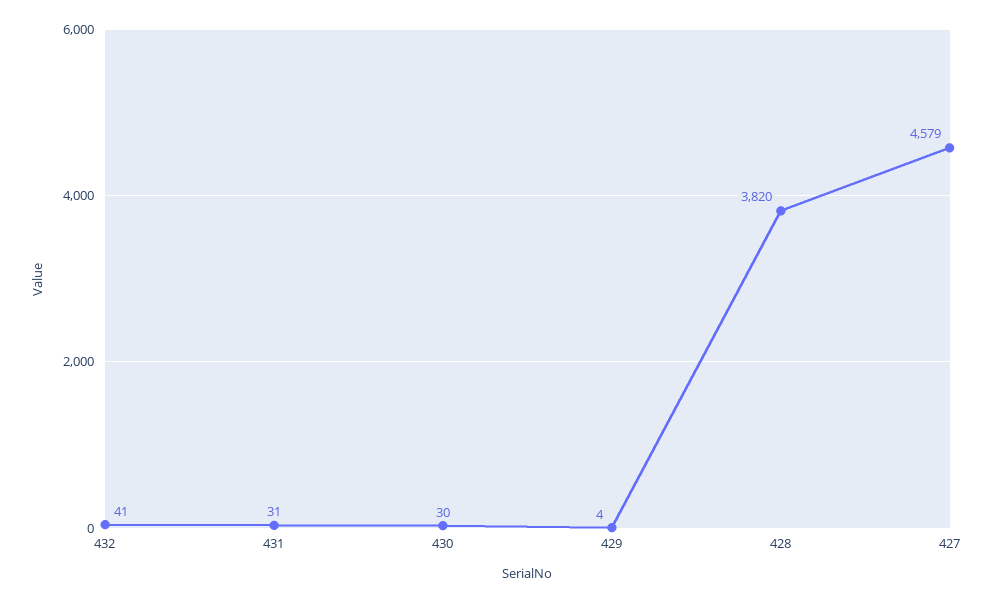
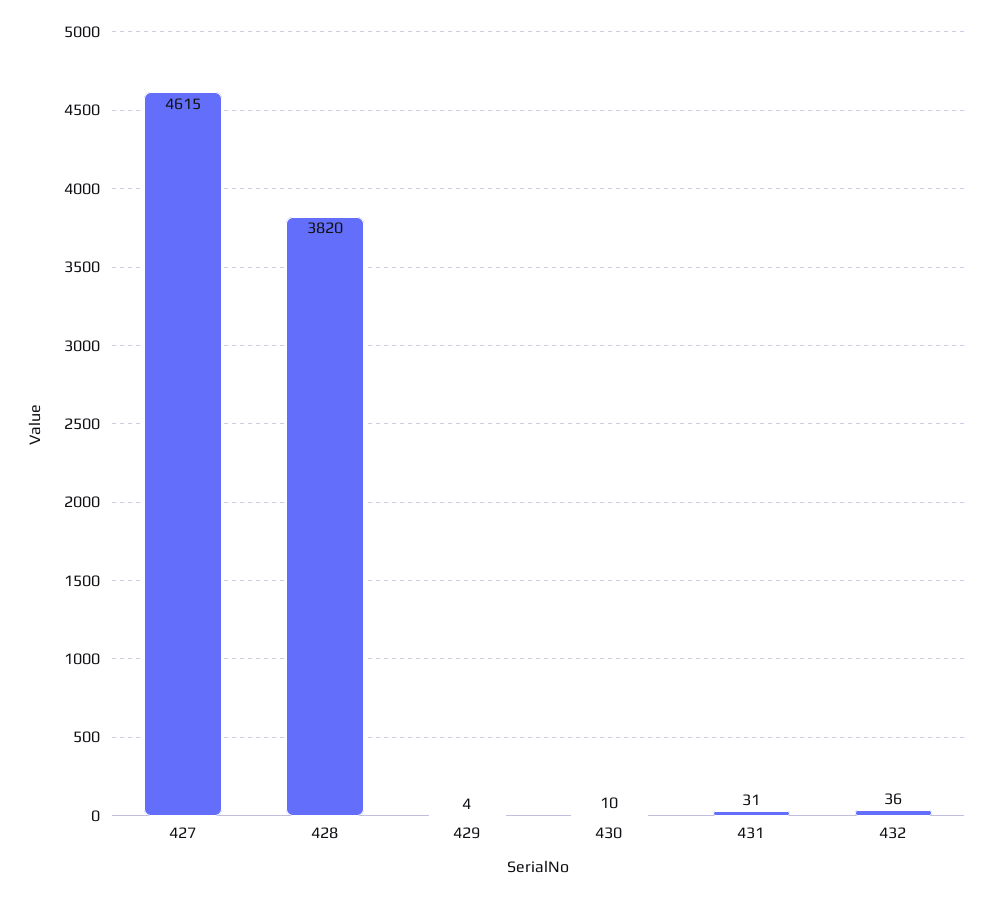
  {
-   "432": 41,
+   "432": 36,
    "431": 31,
-   "430": 30,
+   "430": 10,
    "429": 4,
    "428": 3820,
-   "427": 4579
+   "427": 4615
  }

